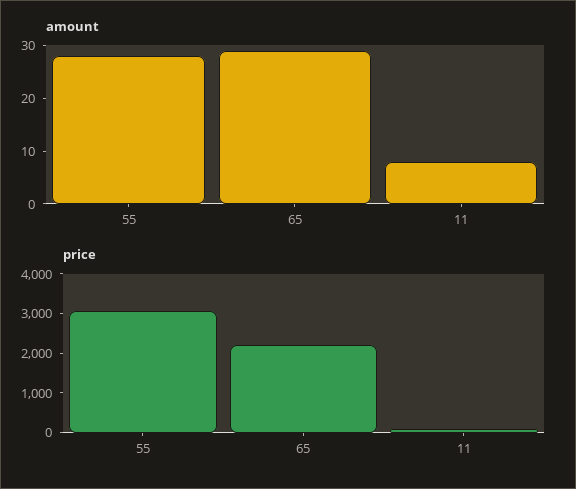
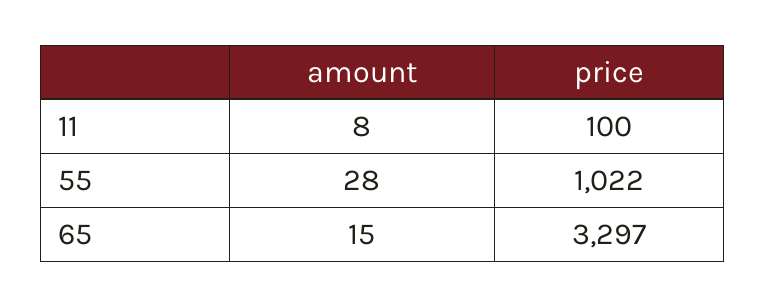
  {
    "amount": {
      "55": 28,
-     "65": 30,
+     "65": 15,
      "11": 8
    },
    "price": {
-     "55": 3000,
+     "55": 1022,
-     "65": 2250,
+     "65": 3297,
      "11": 100
    }
  }

